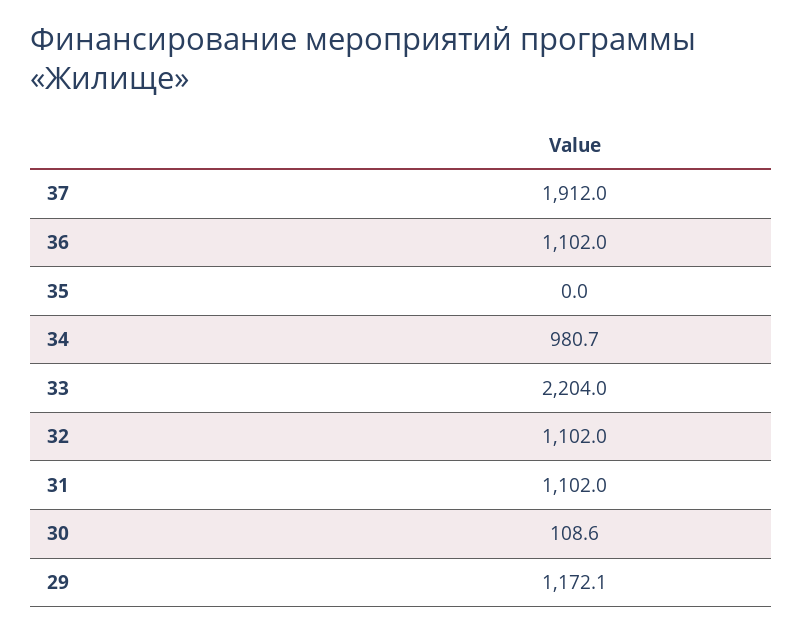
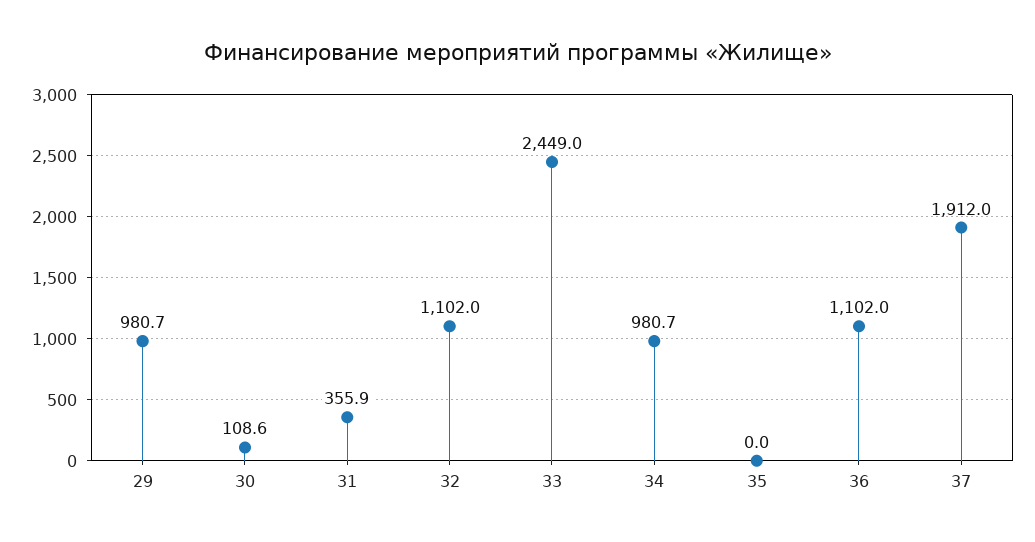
  {
    "37": 1912,
    "36": 1102,
    "35": 0,
    "34": 980.7,
-   "33": 2204,
+   "33": 2449,
    "32": 1102,
-   "31": 1102,
+   "31": 355.9,
    "30": 108.6,
-   "29": 1172.1
+   "29": 980.7
  }

